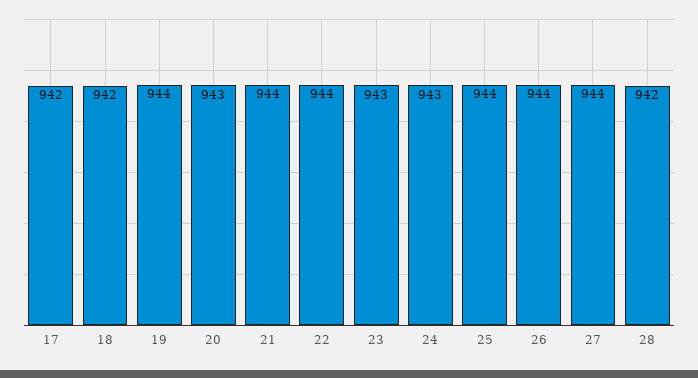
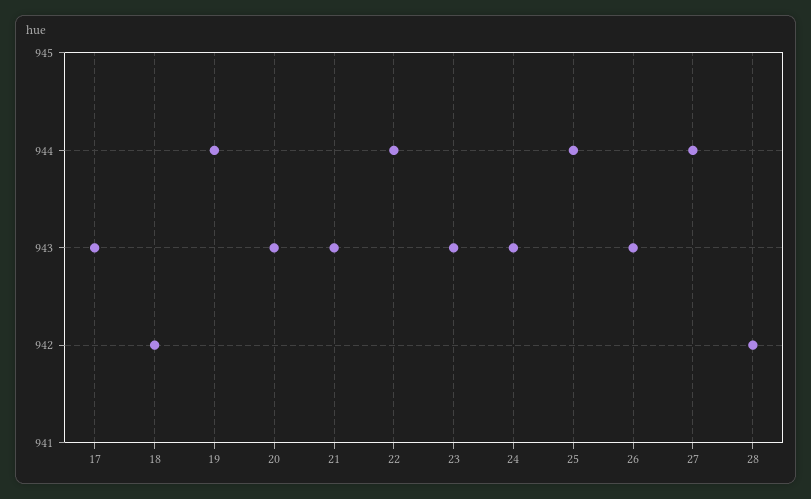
  {
-   "17": 942,
+   "17": 943,
    "18": 942,
    "19": 944,
    "20": 943,
-   "21": 944,
+   "21": 943,
    "22": 944,
    "23": 943,
    "24": 943,
    "25": 944,
-   "26": 944,
+   "26": 943,
    "27": 944,
    "28": 942
  }

